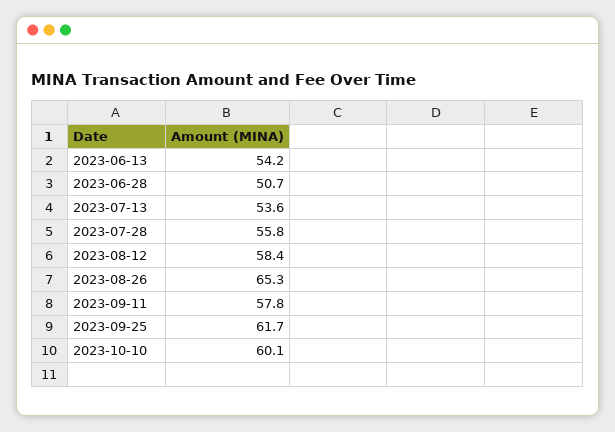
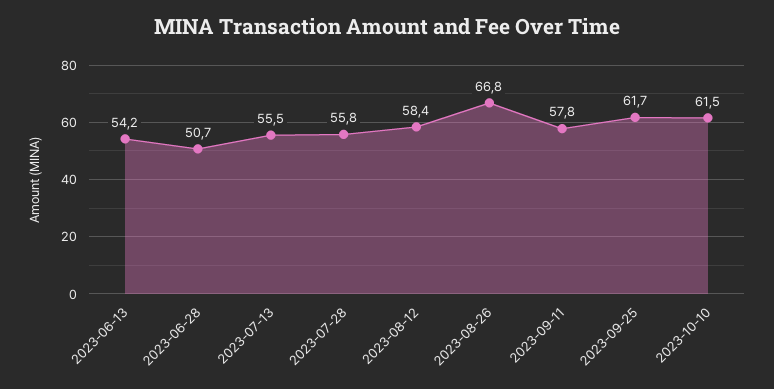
  {
    "2023-06-13": 54.2,
    "2023-06-28": 50.7,
-   "2023-07-13": 53.6,
+   "2023-07-13": 55.5,
    "2023-07-28": 55.8,
    "2023-08-12": 58.4,
-   "2023-08-26": 65.3,
+   "2023-08-26": 66.8,
    "2023-09-11": 57.8,
    "2023-09-25": 61.7,
-   "2023-10-10": 60.1
+   "2023-10-10": 61.5
  }

